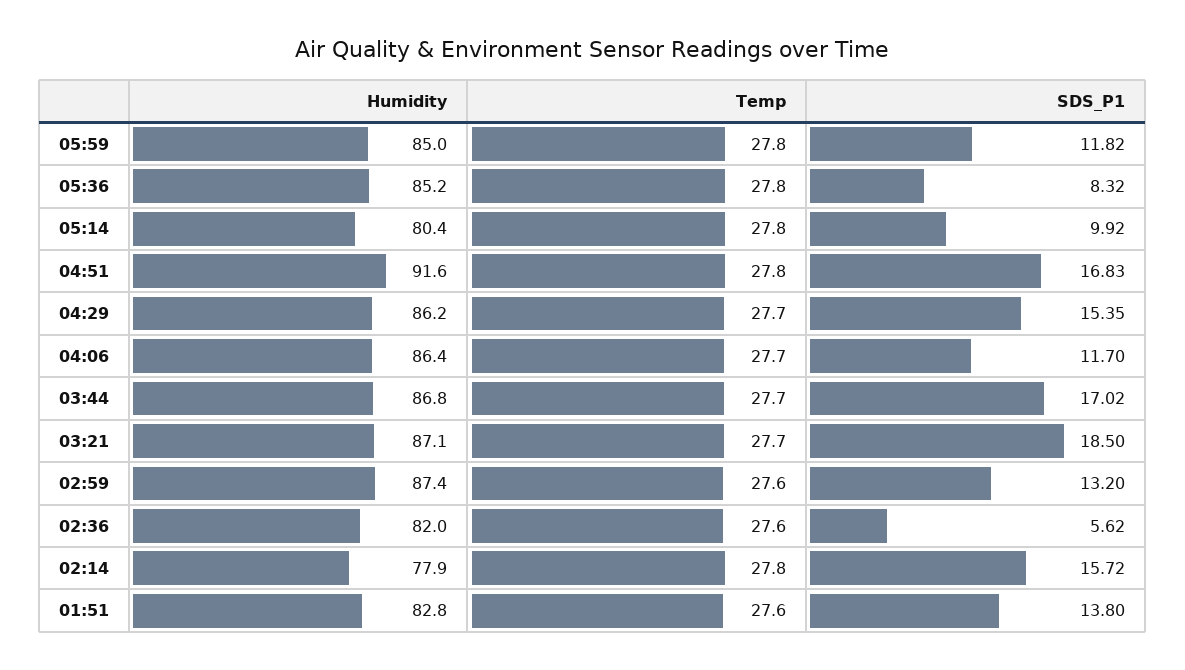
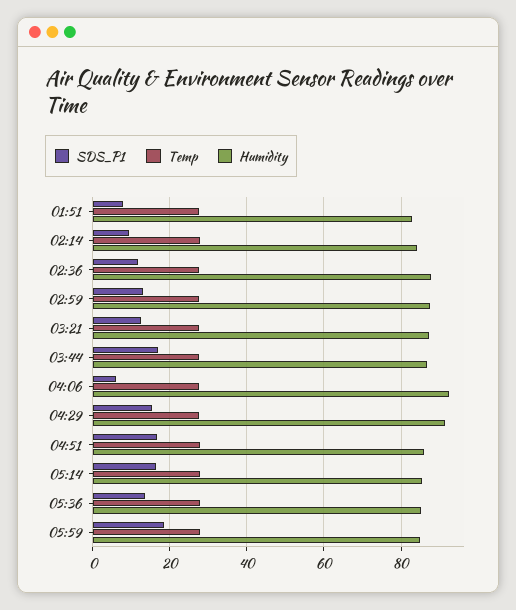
  {
    "Humidity": {
      "05:59": 85,
      "05:36": 85.2,
-     "05:14": 80.4,
+     "05:14": 86,
-     "04:51": 91.6,
+     "04:51": 86,
-     "04:29": 86.2,
+     "04:29": 92,
-     "04:06": 86.4,
+     "04:06": 92,
      "03:44": 86.8,
      "03:21": 87.1,
      "02:59": 87.4,
-     "02:36": 82,
+     "02:36": 88,
-     "02:14": 77.9,
+     "02:14": 84,
      "01:51": 82.8
    },
    "Temp": {
      "05:59": 27.8,
      "05:36": 27.8,
      "05:14": 27.8,
      "04:51": 27.8,
      "04:29": 27.7,
      "04:06": 27.7,
      "03:44": 27.7,
      "03:21": 27.7,
      "02:59": 27.6,
      "02:36": 27.6,
      "02:14": 27.8,
      "01:51": 27.6
    },
    "SDS_P1": {
-     "05:59": 11.82,
+     "05:59": 18,
-     "05:36": 8.32,
+     "05:36": 14,
-     "05:14": 9.92,
+     "05:14": 16,
      "04:51": 16.83,
      "04:29": 15.35,
-     "04:06": 11.7,
+     "04:06": 6,
      "03:44": 17.02,
-     "03:21": 18.5,
+     "03:21": 12,
      "02:59": 13.2,
-     "02:36": 5.62,
+     "02:36": 12,
-     "02:14": 15.72,
+     "02:14": 10,
-     "01:51": 13.8
+     "01:51": 8
    }
  }

